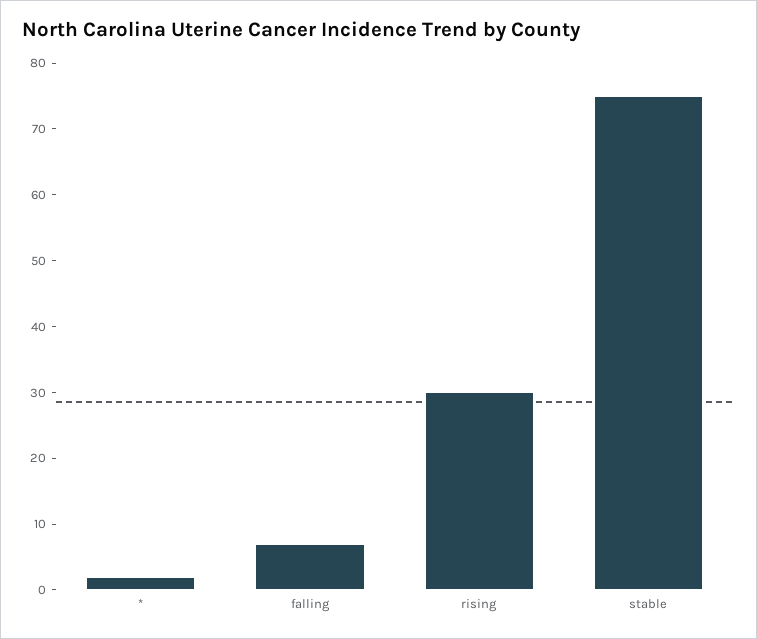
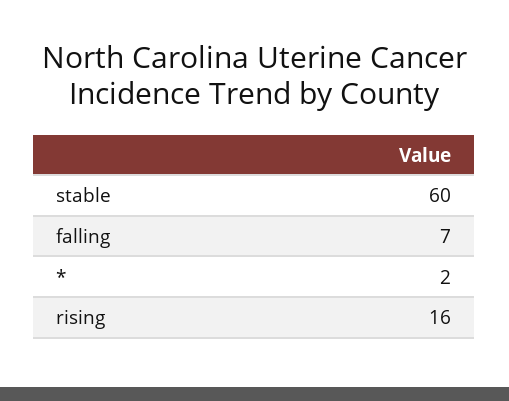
  {
    "*": 2,
    "falling": 7,
-   "rising": 30,
+   "rising": 16,
-   "stable": 75
+   "stable": 60
  }

